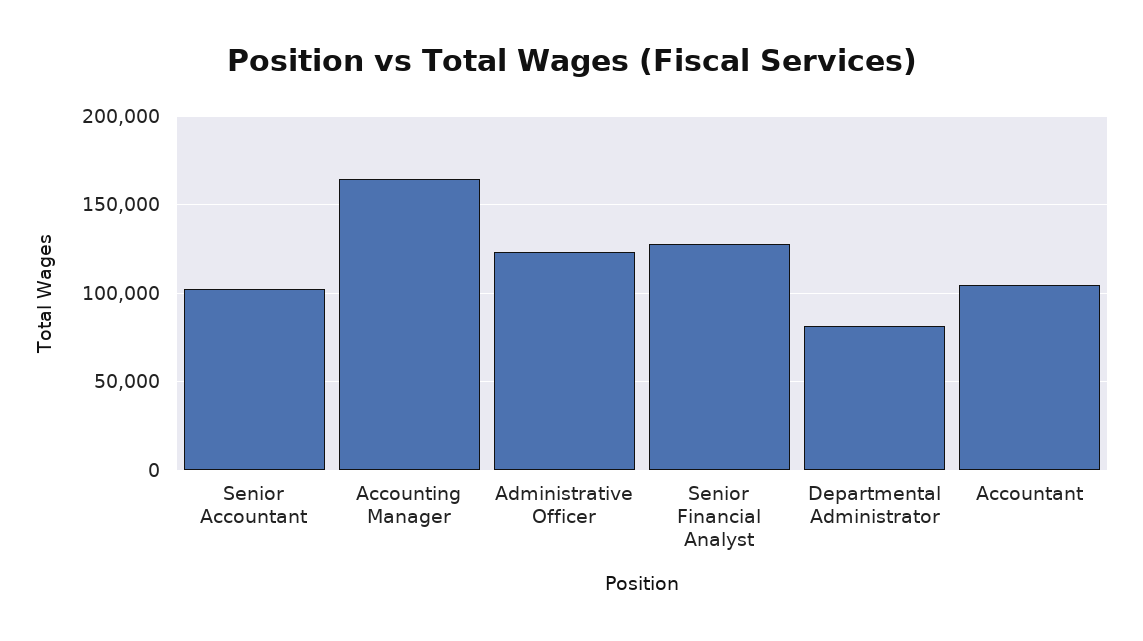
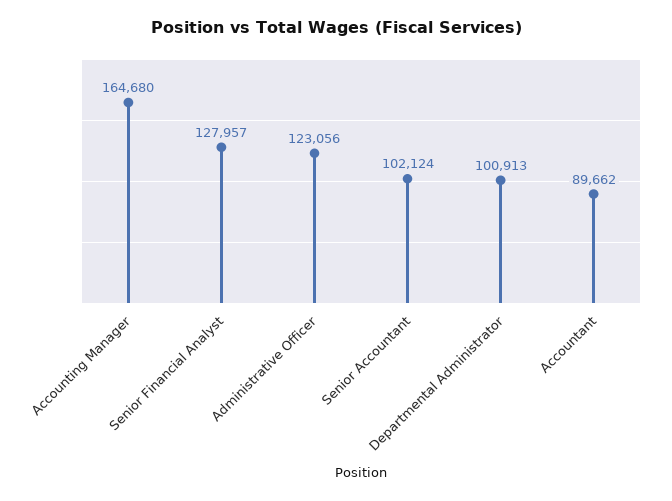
  {
    "Senior Accountant": 102124,
    "Accounting Manager": 164680,
    "Administrative Officer": 123056,
    "Senior Financial Analyst": 127957,
-   "Departmental Administrator": 80000,
+   "Departmental Administrator": 100913,
-   "Accountant": 105000
+   "Accountant": 89662
  }

